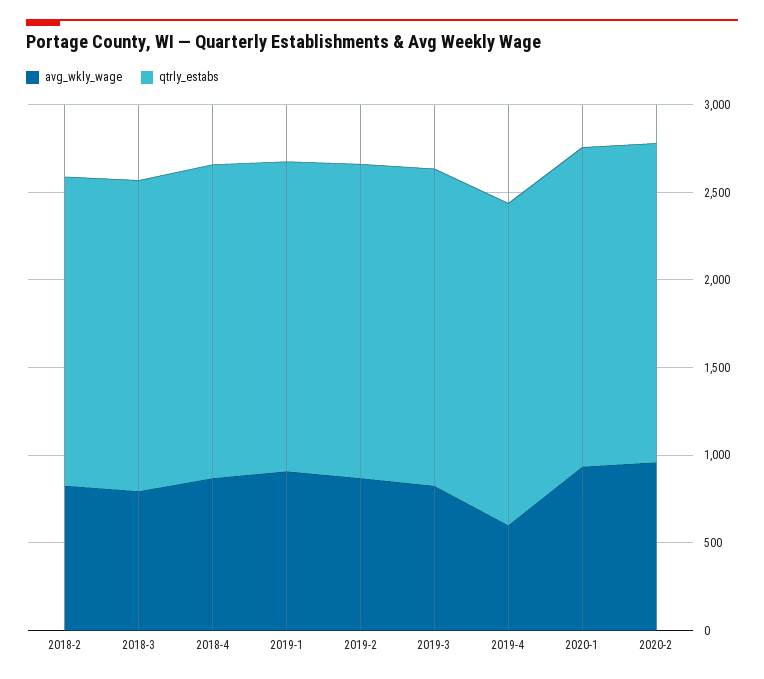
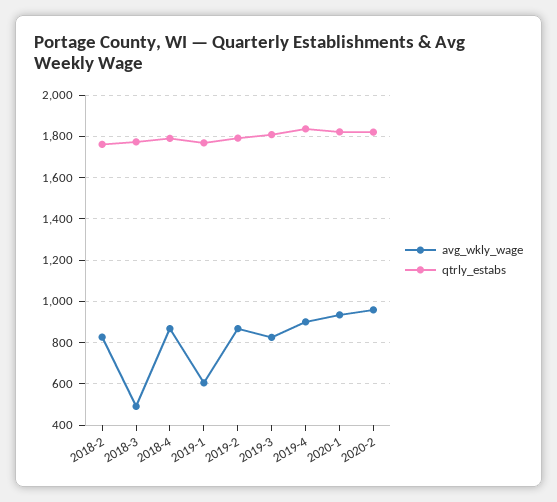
  {
    "avg_wkly_wage": {
      "2018-2": 850,
-     "2018-3": 800,
+     "2018-3": 500,
      "2018-4": 850,
-     "2019-1": 900,
+     "2019-1": 600,
      "2019-2": 850,
      "2019-3": 850,
-     "2019-4": 600,
+     "2019-4": 900,
      "2020-1": 950,
      "2020-2": 950
    },
    "qtrly_estabs": {
      "2018-2": 1750,
      "2018-3": 1750,
      "2018-4": 1800,
      "2019-1": 1750,
      "2019-2": 1800,
      "2019-3": 1800,
      "2019-4": 1850,
      "2020-1": 1800,
      "2020-2": 1800
    }
  }

